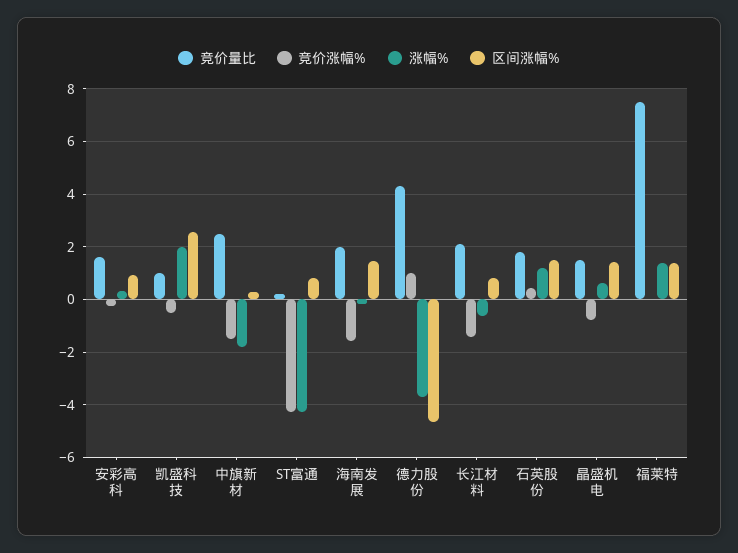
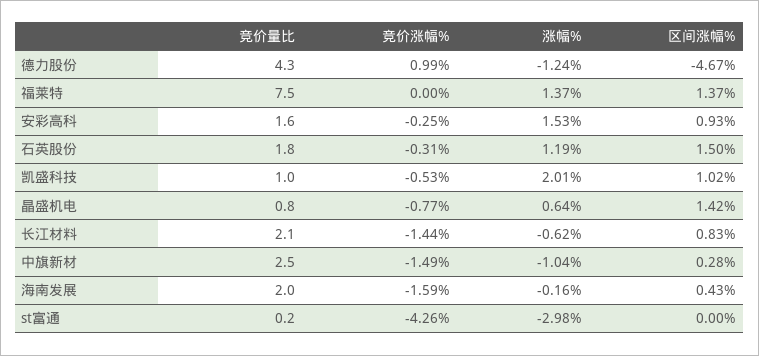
  {
    "竞价量比": {
      "安彩高科": 1.6,
      "凯盛科技": 1,
      "中旗新材": 2.5,
      "ST富通": 0.2,
      "海南发展": 2,
      "德力股份": 4.3,
      "长江材料": 2.1,
      "石英股份": 1.8,
-     "晶盛机电": 1.5,
+     "晶盛机电": 0.8,
      "福莱特": 7.5
    },
    "竞价涨幅%": {
      "安彩高科": -0.25,
      "凯盛科技": -0.53,
      "中旗新材": -1.49,
      "ST富通": -4.26,
      "海南发展": -1.59,
      "德力股份": 0.99,
      "长江材料": -1.44,
-     "石英股份": 0.5,
+     "石英股份": -0.31,
      "晶盛机电": -0.77,
      "福莱特": 0
    },
    "涨幅%": {
-     "安彩高科": 0.25,
+     "安彩高科": 1.53,
      "凯盛科技": 2.01,
-     "中旗新材": -1.75,
+     "中旗新材": -1.04,
-     "ST富通": -4.25,
+     "ST富通": -2.98,
      "海南发展": -0.16,
-     "德力股份": -3.75,
+     "德力股份": -1.24,
      "长江材料": -0.62,
      "石英股份": 1.19,
      "晶盛机电": 0.64,
      "福莱特": 1.37
    },
    "区间涨幅%": {
      "安彩高科": 0.93,
-     "凯盛科技": 2.5,
+     "凯盛科技": 1.02,
      "中旗新材": 0.28,
-     "ST富通": 0.75,
+     "ST富通": 0,
-     "海南发展": 1.5,
+     "海南发展": 0.43,
      "德力股份": -4.67,
      "长江材料": 0.83,
      "石英股份": 1.5,
      "晶盛机电": 1.42,
      "福莱特": 1.37
    }
  }

